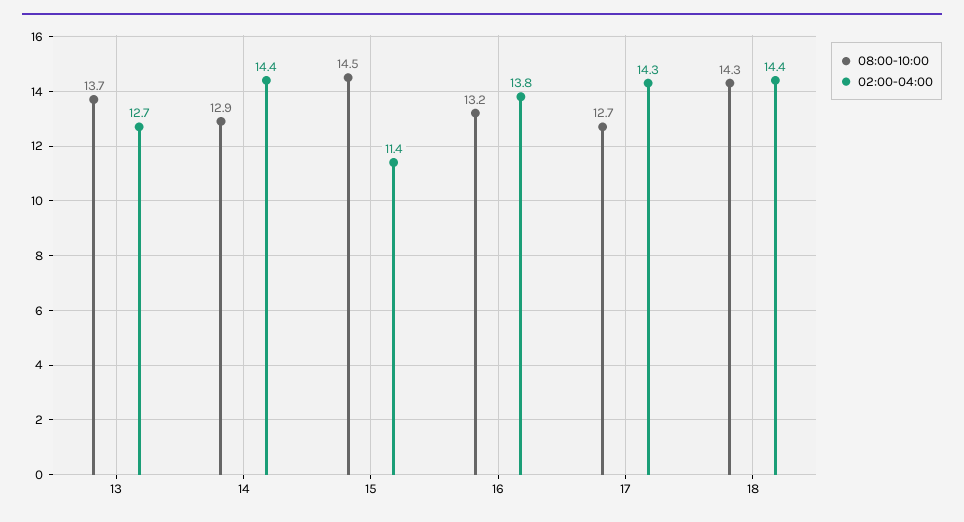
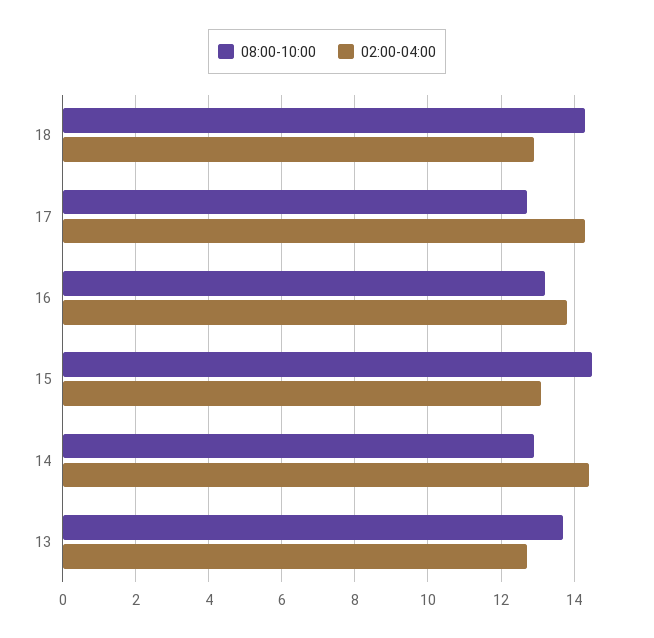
  {
    "08:00-10:00": {
      "13": 13.7,
      "14": 12.9,
      "15": 14.5,
      "16": 13.2,
      "17": 12.7,
      "18": 14.3
    },
    "02:00-04:00": {
      "13": 12.7,
      "14": 14.4,
-     "15": 11.4,
+     "15": 13,
      "16": 13.8,
      "17": 14.3,
-     "18": 14.4
+     "18": 13
    }
  }

